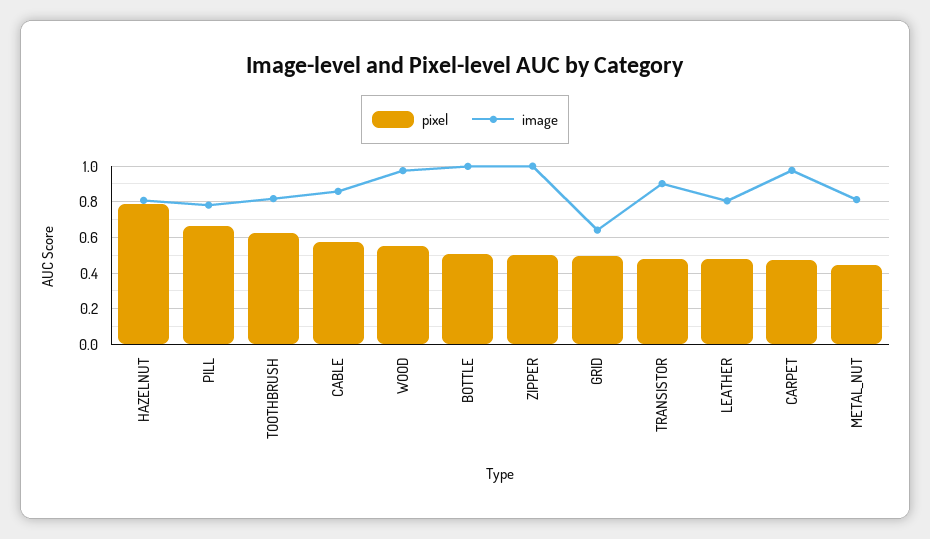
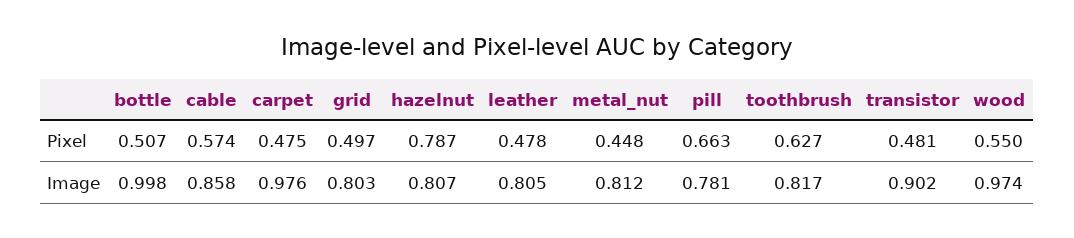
  {
    "pixel": {
      "HAZELNUT": 0.787,
      "PILL": 0.663,
      "TOOTHBRUSH": 0.627,
      "CABLE": 0.574,
      "WOOD": 0.55,
      "BOTTLE": 0.507,
-     "ZIPPER": 0.5,
      "GRID": 0.497,
      "TRANSISTOR": 0.481,
      "LEATHER": 0.478,
      "CARPET": 0.475,
      "METAL_NUT": 0.448
    },
    "image": {
      "HAZELNUT": 0.807,
      "PILL": 0.781,
      "TOOTHBRUSH": 0.817,
      "CABLE": 0.858,
      "WOOD": 0.974,
      "BOTTLE": 0.998,
-     "ZIPPER": 1,
-     "GRID": 0.65,
+     "GRID": 0.803,
      "TRANSISTOR": 0.902,
      "LEATHER": 0.805,
      "CARPET": 0.976,
      "METAL_NUT": 0.812
    }
  }

